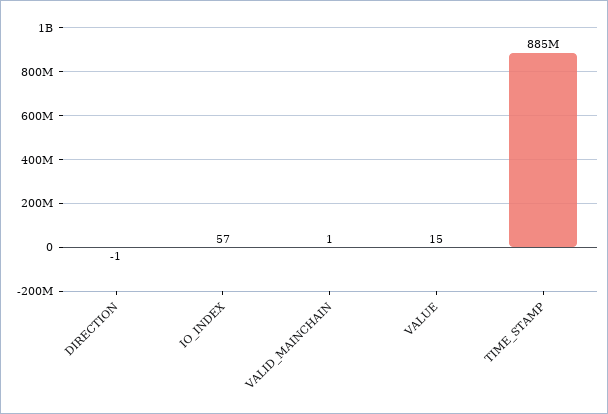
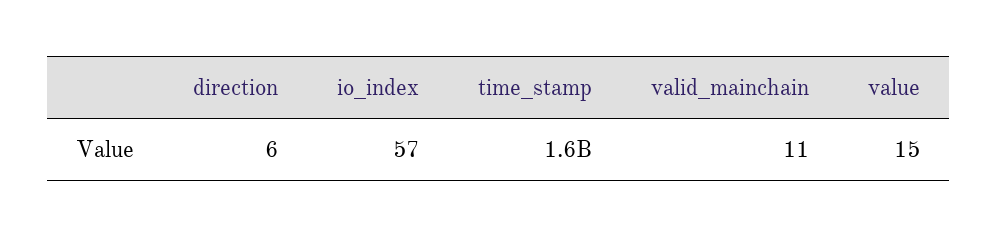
  {
-   "DIRECTION": -1,
+   "DIRECTION": 6,
    "IO_INDEX": 57,
-   "VALID_MAINCHAIN": 1,
+   "VALID_MAINCHAIN": 11,
    "VALUE": 15,
-   "TIME_STAMP": 885000000
+   "TIME_STAMP": 1600000000
  }

